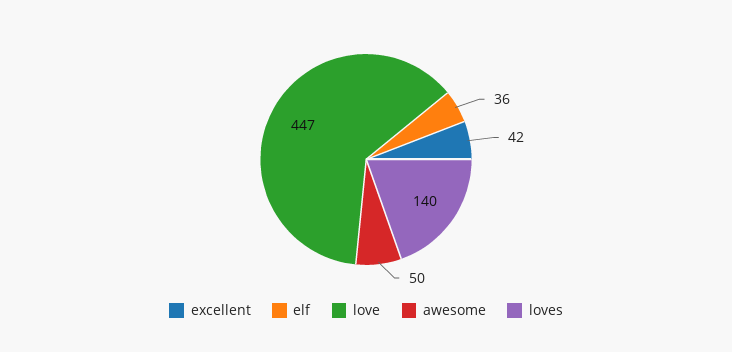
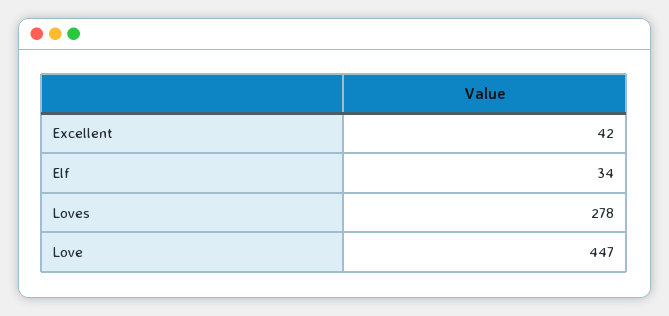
  {
    "excellent": 42,
-   "elf": 36,
+   "elf": 34,
    "love": 447,
-   "awesome": 50,
-   "loves": 140
+   "loves": 278
  }

